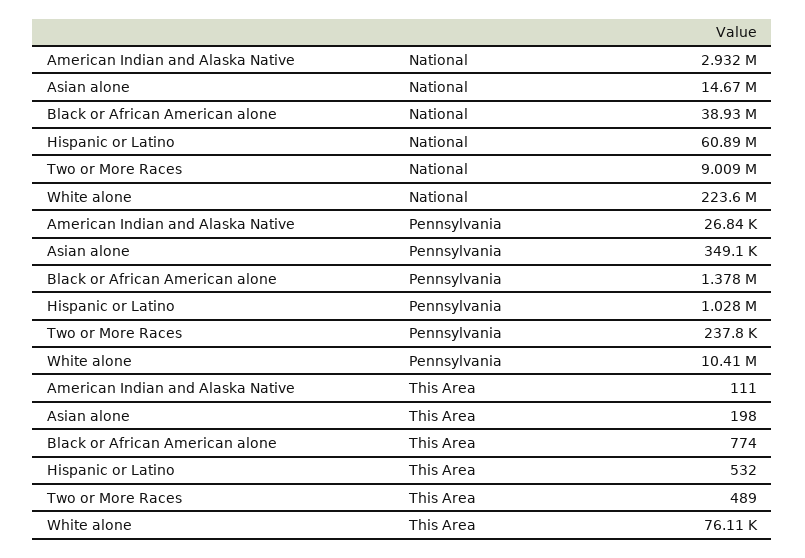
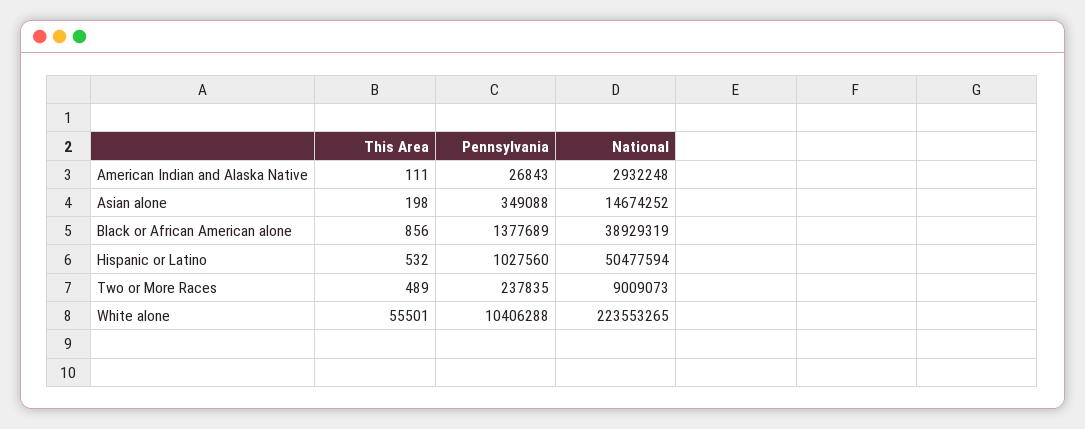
  {
    "American Indian and Alaska Native": {
      "National": 2932248,
      "Pennsylvania": 26843,
      "This Area": 111
    },
    "Asian alone": {
      "National": 14674252,
      "Pennsylvania": 349088,
      "This Area": 198
    },
    "Black or African American alone": {
      "National": 38929319,
      "Pennsylvania": 1377689,
-     "This Area": 774
+     "This Area": 856
    },
    "Hispanic or Latino": {
-     "National": 60890000,
+     "National": 50477594,
      "Pennsylvania": 1027560,
      "This Area": 532
    },
    "Two or More Races": {
      "National": 9009073,
      "Pennsylvania": 237835,
      "This Area": 489
    },
    "White alone": {
      "National": 223553265,
      "Pennsylvania": 10406288,
-     "This Area": 76110
+     "This Area": 55501
    }
  }

